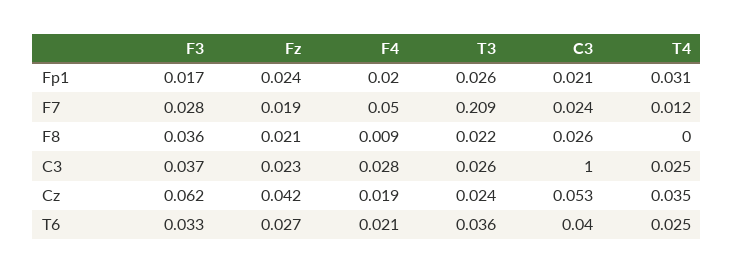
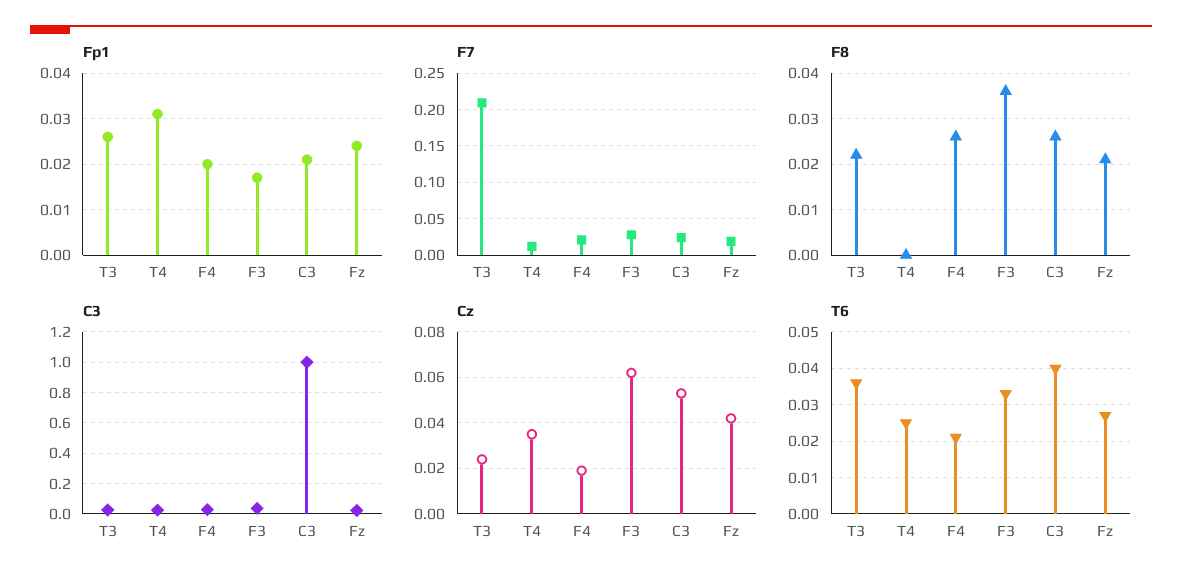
  {
    "Fp1": {
      "F3": 0.017,
      "Fz": 0.024,
      "F4": 0.02,
      "T3": 0.026,
      "C3": 0.021,
      "T4": 0.031
    },
    "F7": {
      "F3": 0.028,
      "Fz": 0.019,
-     "F4": 0.05,
+     "F4": 0.02,
      "T3": 0.209,
      "C3": 0.024,
      "T4": 0.012
    },
    "F8": {
      "F3": 0.036,
      "Fz": 0.021,
-     "F4": 0.009,
+     "F4": 0.025,
      "T3": 0.022,
      "C3": 0.026,
      "T4": 0
    },
    "C3": {
      "F3": 0.037,
      "Fz": 0.023,
      "F4": 0.028,
      "T3": 0.026,
      "C3": 1,
      "T4": 0.025
    },
    "Cz": {
      "F3": 0.062,
      "Fz": 0.042,
      "F4": 0.019,
      "T3": 0.024,
      "C3": 0.053,
      "T4": 0.035
    },
    "T6": {
      "F3": 0.033,
      "Fz": 0.027,
      "F4": 0.021,
      "T3": 0.036,
      "C3": 0.04,
      "T4": 0.025
    }
  }

